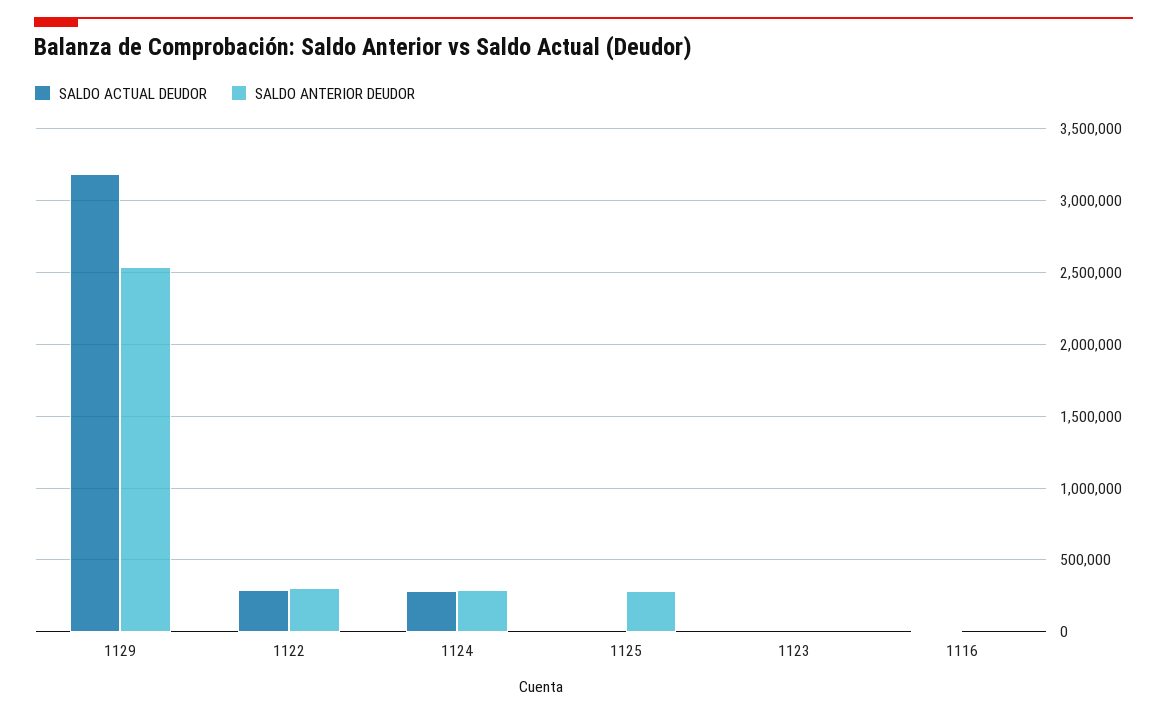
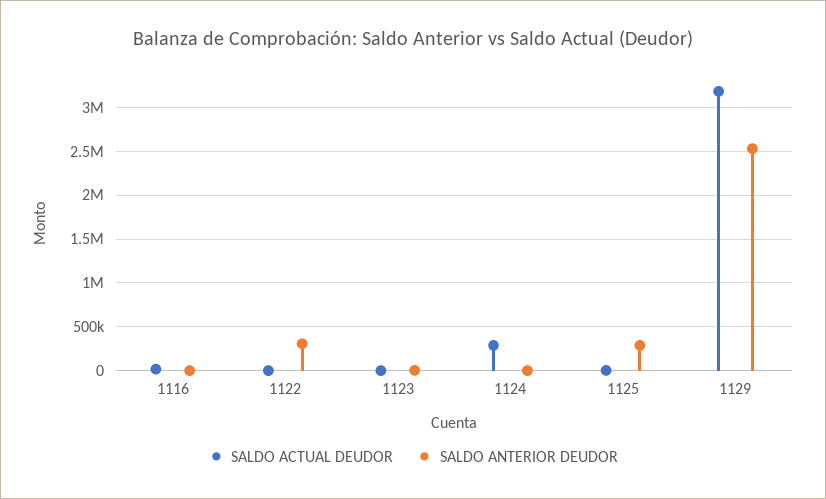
  {
    "SALDO ACTUAL DEUDOR": {
      "1129": 3200000,
-     "1122": 300000,
+     "1122": 0,
      "1124": 300000,
      "1125": 0,
      "1123": 0,
      "1116": 0
    },
    "SALDO ANTERIOR DEUDOR": {
      "1129": 2550000,
      "1122": 300000,
-     "1124": 300000,
+     "1124": 0,
      "1125": 300000,
      "1123": 0,
      "1116": 0
    }
  }

